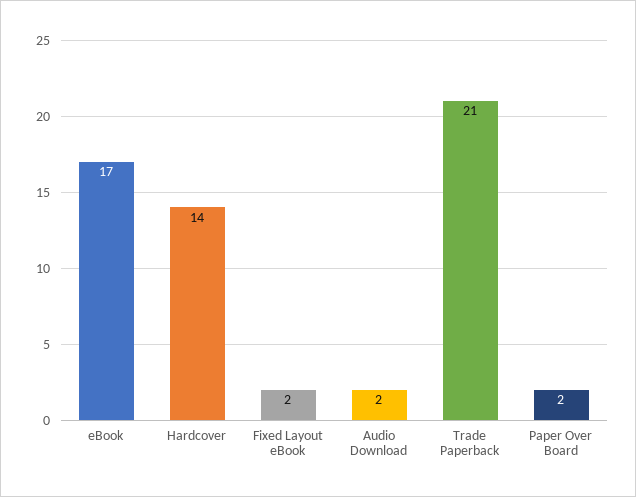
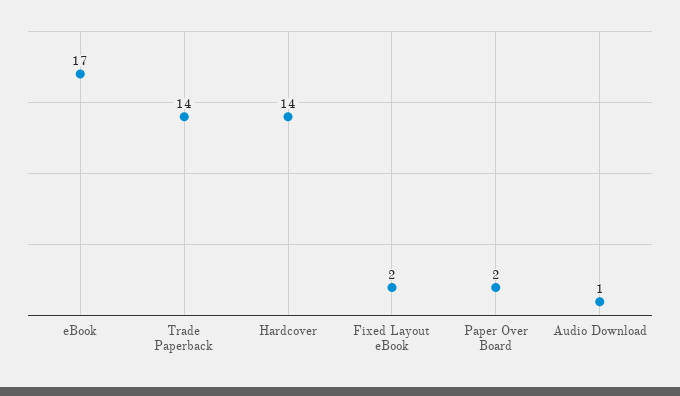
  {
    "eBook": 17,
    "Hardcover": 14,
    "Fixed Layout eBook": 2,
-   "Audio Download": 2,
+   "Audio Download": 1,
-   "Trade Paperback": 21,
+   "Trade Paperback": 14,
    "Paper Over Board": 2
  }

